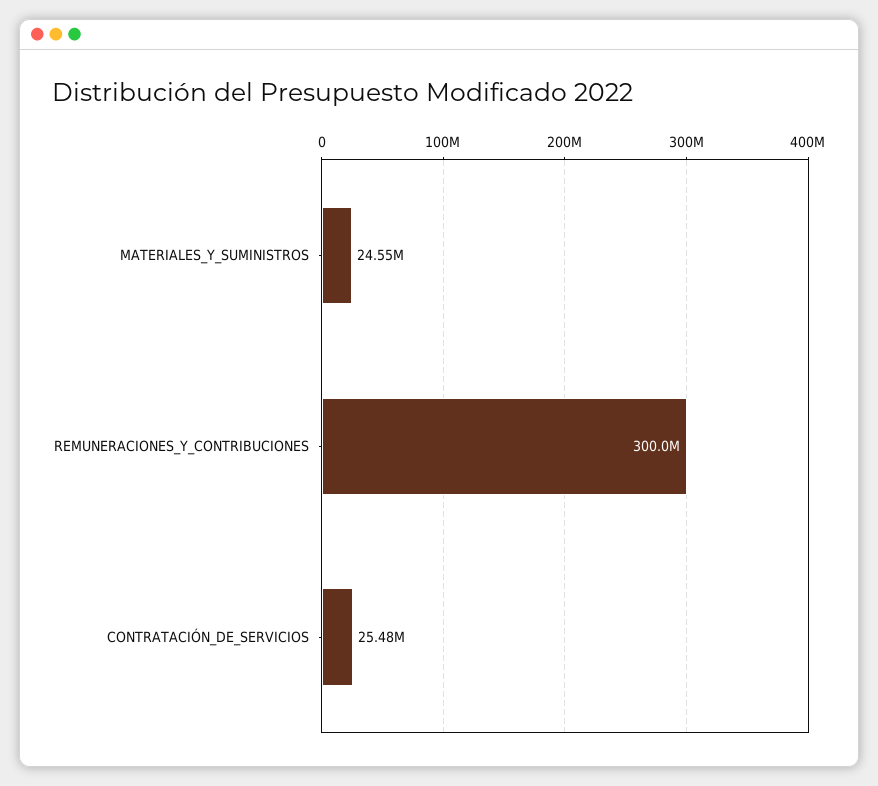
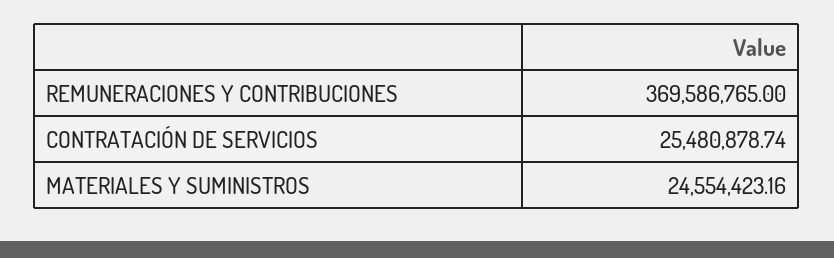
  {
    "MATERIALES_Y_SUMINISTROS": 24554423.16,
-   "REMUNERACIONES_Y_CONTRIBUCIONES": 300000000,
+   "REMUNERACIONES_Y_CONTRIBUCIONES": 369586765,
    "CONTRATACIÓN_DE_SERVICIOS": 25480878.74
  }

